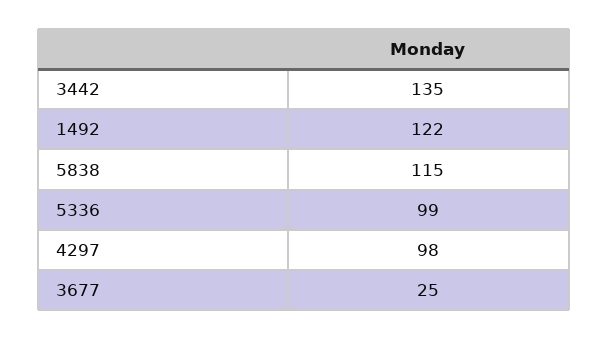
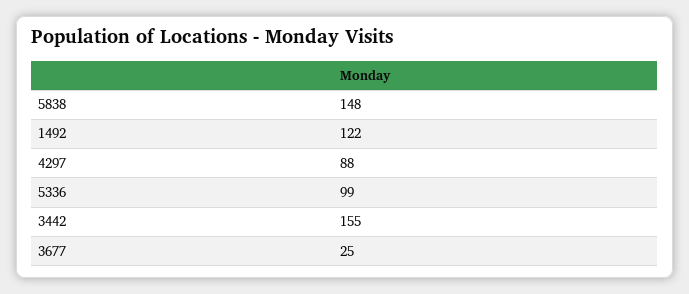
  {
-   "3442": 135,
+   "3442": 155,
    "1492": 122,
-   "5838": 115,
+   "5838": 148,
    "5336": 99,
-   "4297": 98,
+   "4297": 88,
    "3677": 25
  }

